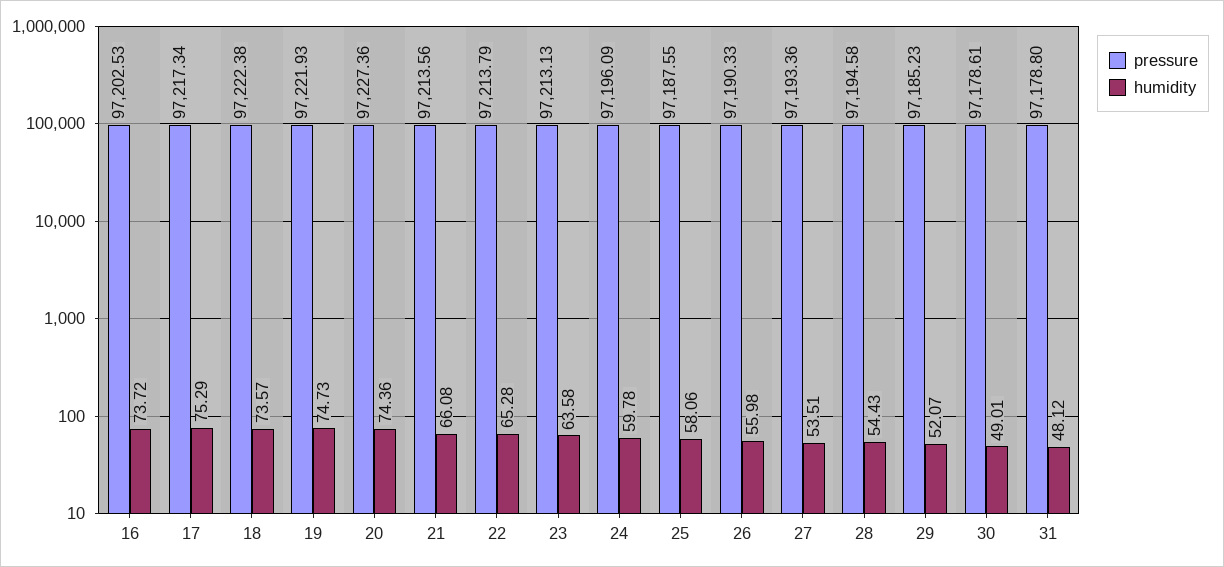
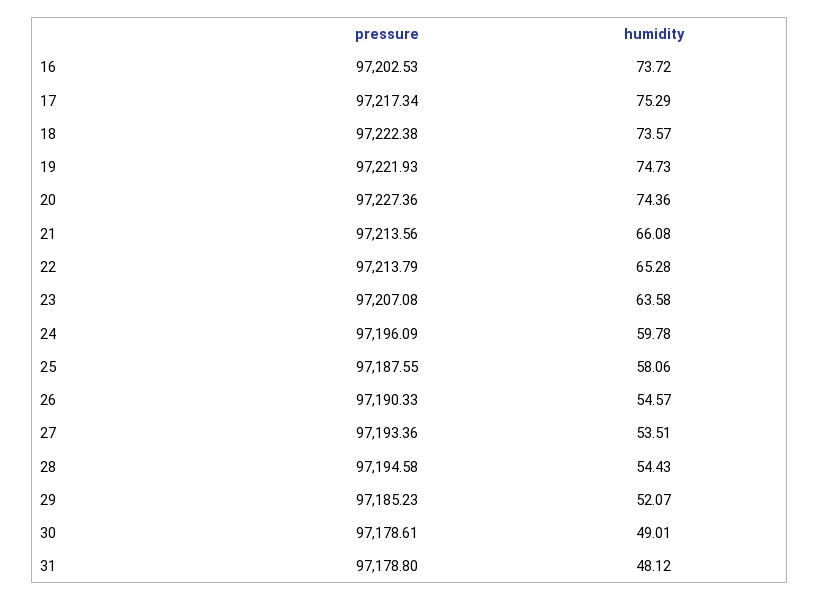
  {
    "pressure": {
      "16": 97202.53,
      "17": 97217.34,
      "18": 97222.38,
      "19": 97221.93,
      "20": 97227.36,
      "21": 97213.56,
      "22": 97213.79,
-     "23": 97213.13,
+     "23": 97207.08,
      "24": 97196.09,
      "25": 97187.55,
      "26": 97190.33,
      "27": 97193.36,
      "28": 97194.58,
      "29": 97185.23,
      "30": 97178.61,
      "31": 97178.8
    },
    "humidity": {
      "16": 73.72,
      "17": 75.29,
      "18": 73.57,
      "19": 74.73,
      "20": 74.36,
      "21": 66.08,
      "22": 65.28,
      "23": 63.58,
      "24": 59.78,
      "25": 58.06,
-     "26": 55.98,
+     "26": 54.57,
      "27": 53.51,
      "28": 54.43,
      "29": 52.07,
      "30": 49.01,
      "31": 48.12
    }
  }

